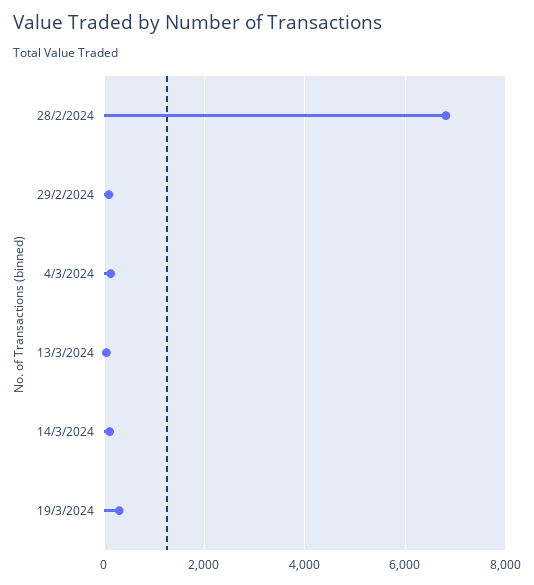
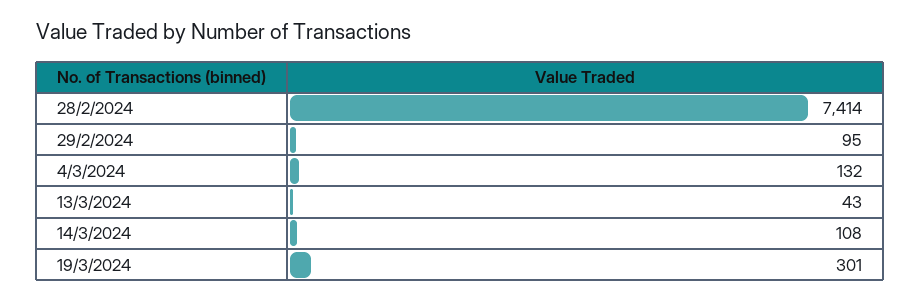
  {
-   "28/2/2024": 6800,
+   "28/2/2024": 7414,
    "29/2/2024": 95,
    "4/3/2024": 132,
    "13/3/2024": 43,
    "14/3/2024": 108,
    "19/3/2024": 301
  }

